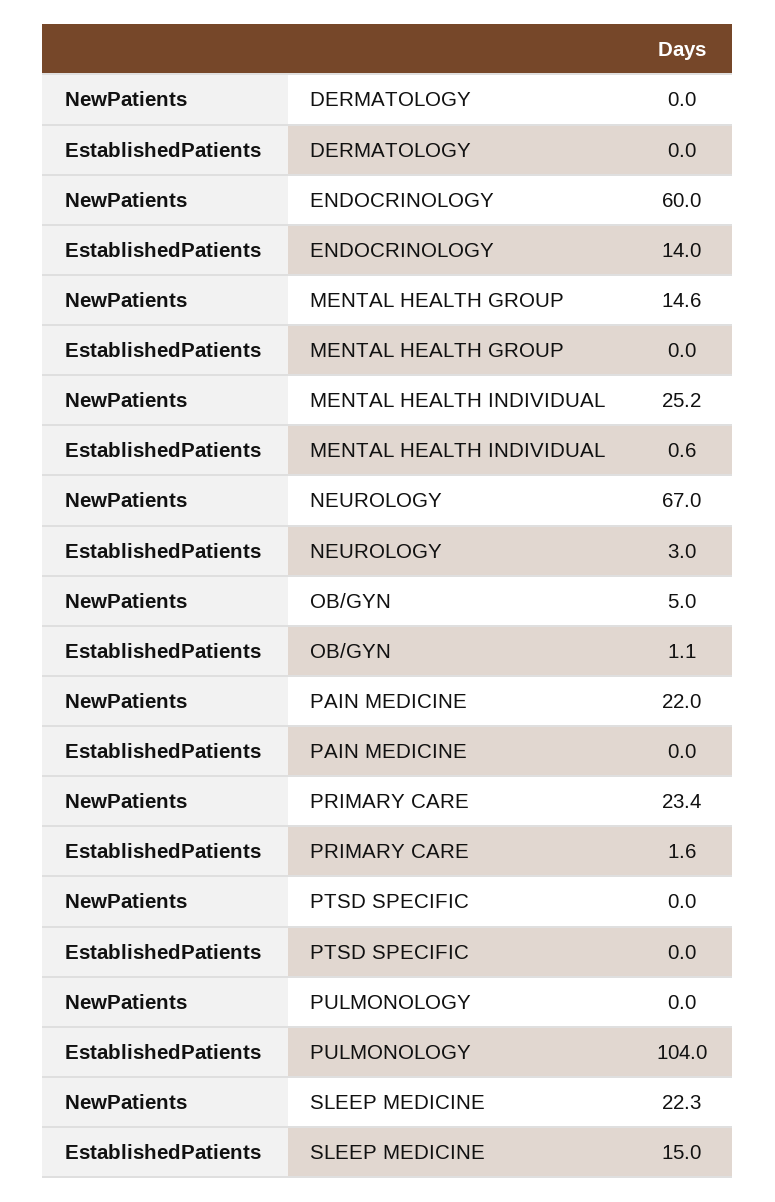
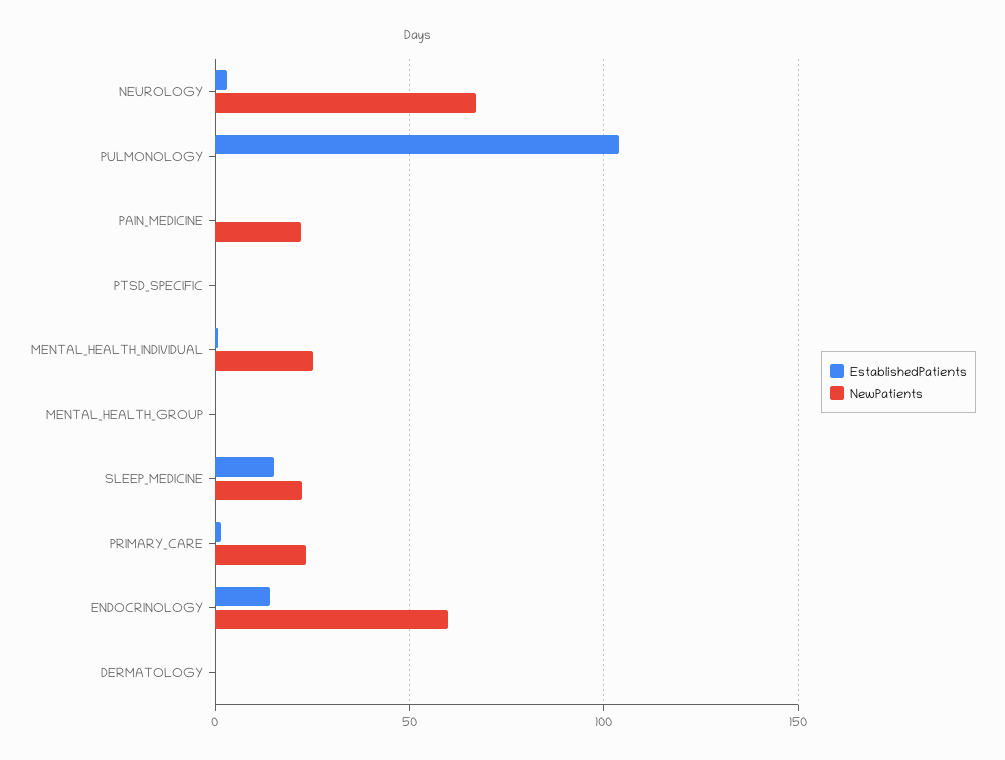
  {
    "NewPatients": {
      "DERMATOLOGY": 0,
      "ENDOCRINOLOGY": 60,
-     "MENTAL HEALTH GROUP": 14.6,
+     "MENTAL HEALTH GROUP": 0,
      "MENTAL HEALTH INDIVIDUAL": 25.2,
      "NEUROLOGY": 67,
-     "OB/GYN": 5,
      "PAIN MEDICINE": 22,
      "PRIMARY CARE": 23.4,
      "PTSD SPECIFIC": 0,
      "PULMONOLOGY": 0,
      "SLEEP MEDICINE": 22.3
    },
    "EstablishedPatients": {
      "DERMATOLOGY": 0,
      "ENDOCRINOLOGY": 14,
      "MENTAL HEALTH GROUP": 0,
      "MENTAL HEALTH INDIVIDUAL": 0.6,
      "NEUROLOGY": 3,
-     "OB/GYN": 1.1,
      "PAIN MEDICINE": 0,
      "PRIMARY CARE": 1.6,
      "PTSD SPECIFIC": 0,
      "PULMONOLOGY": 104,
      "SLEEP MEDICINE": 15
    }
  }

